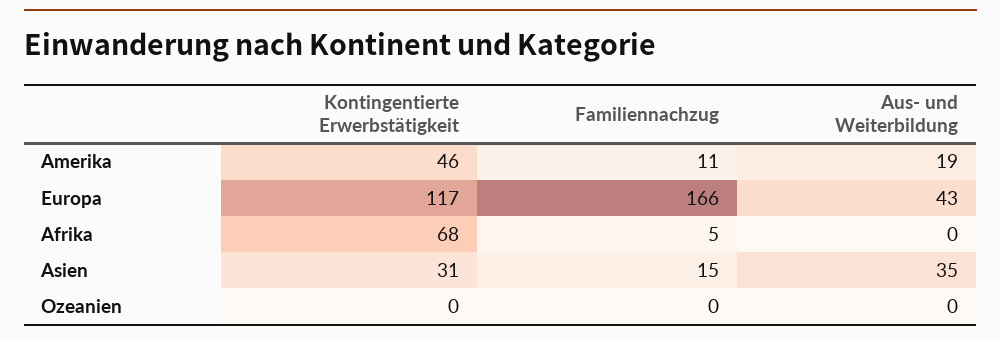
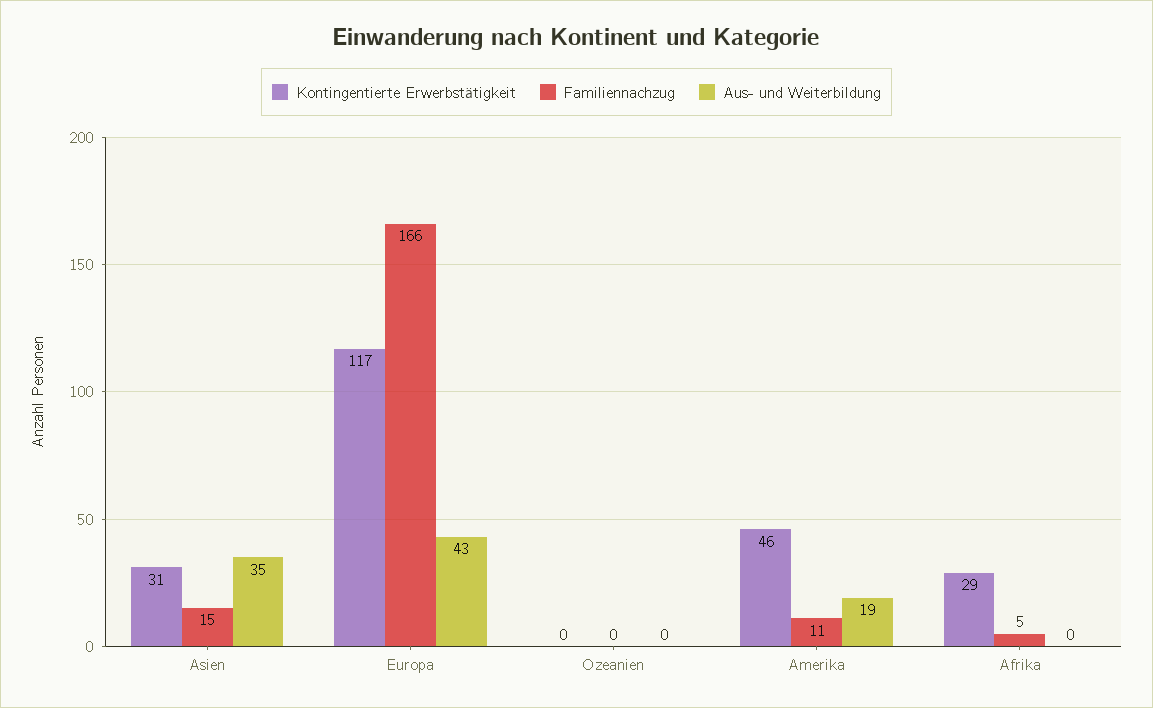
  {
    "Kontingentierte Erwerbstätigkeit": {
      "Amerika": 46,
      "Europa": 117,
-     "Afrika": 68,
+     "Afrika": 29,
      "Asien": 31,
      "Ozeanien": 0
    },
    "Familiennachzug": {
      "Amerika": 11,
      "Europa": 166,
      "Afrika": 5,
      "Asien": 15,
      "Ozeanien": 0
    },
    "Aus- und Weiterbildung": {
      "Amerika": 19,
      "Europa": 43,
      "Afrika": 0,
      "Asien": 35,
      "Ozeanien": 0
    }
  }

